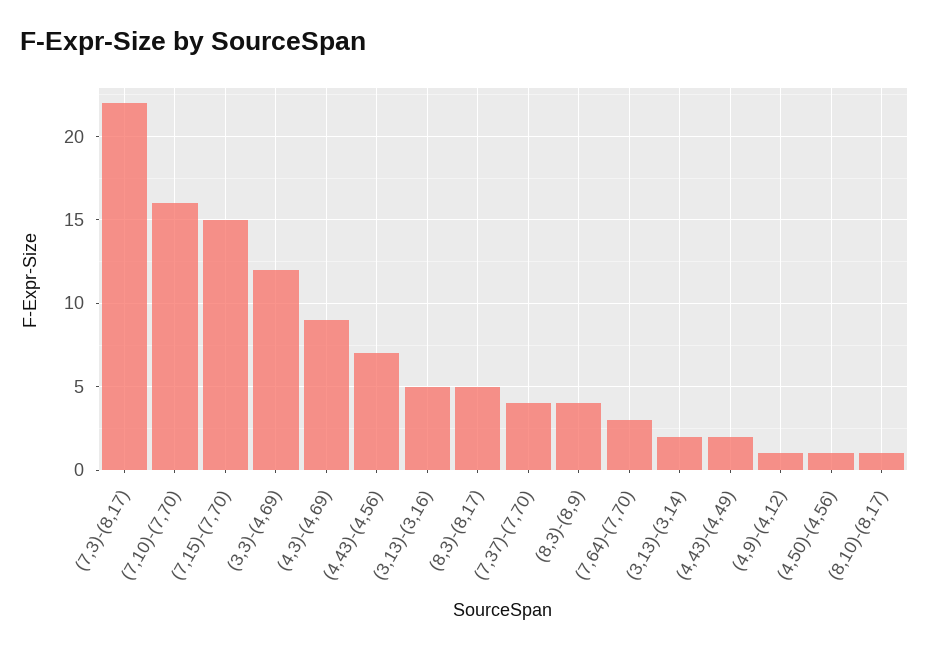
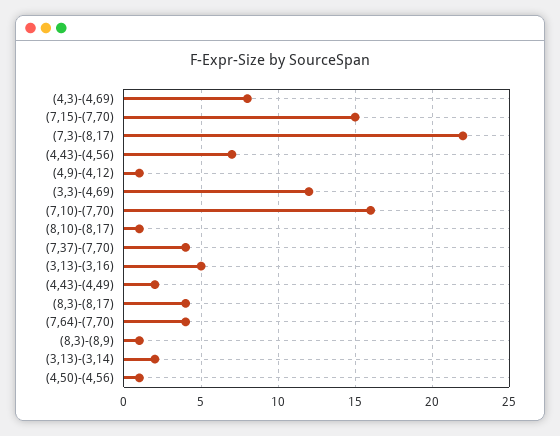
  {
    "(7,3)-(8,17)": 22,
    "(7,10)-(7,70)": 16,
    "(7,15)-(7,70)": 15,
    "(3,3)-(4,69)": 12,
-   "(4,3)-(4,69)": 9,
+   "(4,3)-(4,69)": 8,
    "(4,43)-(4,56)": 7,
    "(3,13)-(3,16)": 5,
-   "(8,3)-(8,17)": 5,
+   "(8,3)-(8,17)": 4,
    "(7,37)-(7,70)": 4,
-   "(8,3)-(8,9)": 4,
+   "(8,3)-(8,9)": 1,
-   "(7,64)-(7,70)": 3,
+   "(7,64)-(7,70)": 4,
    "(3,13)-(3,14)": 2,
    "(4,43)-(4,49)": 2,
    "(4,9)-(4,12)": 1,
    "(4,50)-(4,56)": 1,
    "(8,10)-(8,17)": 1
  }

